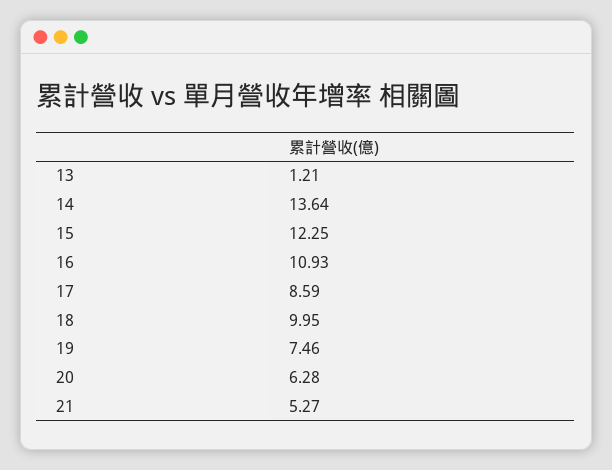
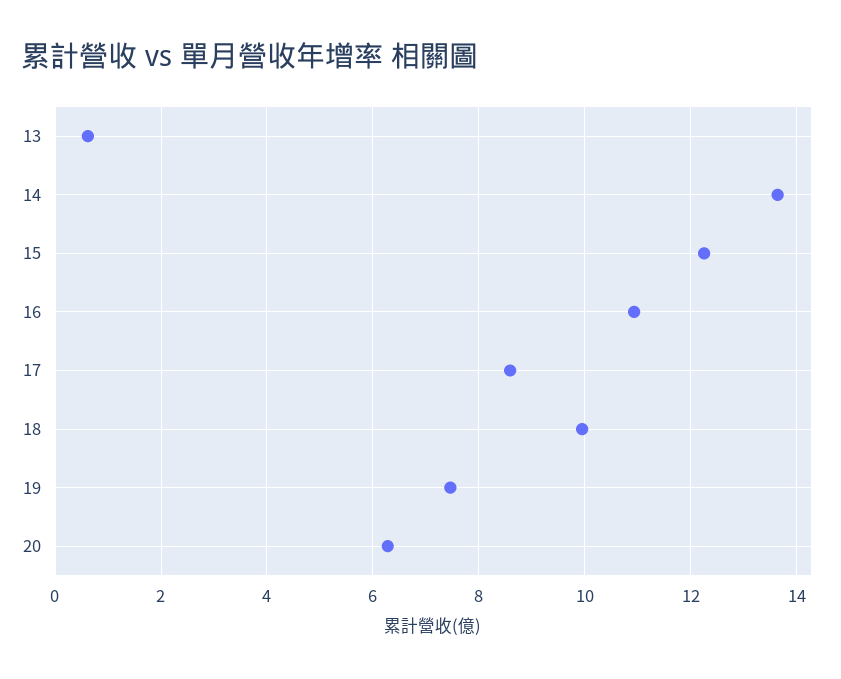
  {
-   "13": 1.21,
+   "13": 0.6,
    "14": 13.64,
    "15": 12.25,
    "16": 10.93,
    "17": 8.59,
    "18": 9.95,
    "19": 7.46,
-   "20": 6.28,
+   "20": 6.28
-   "21": 5.27
  }

